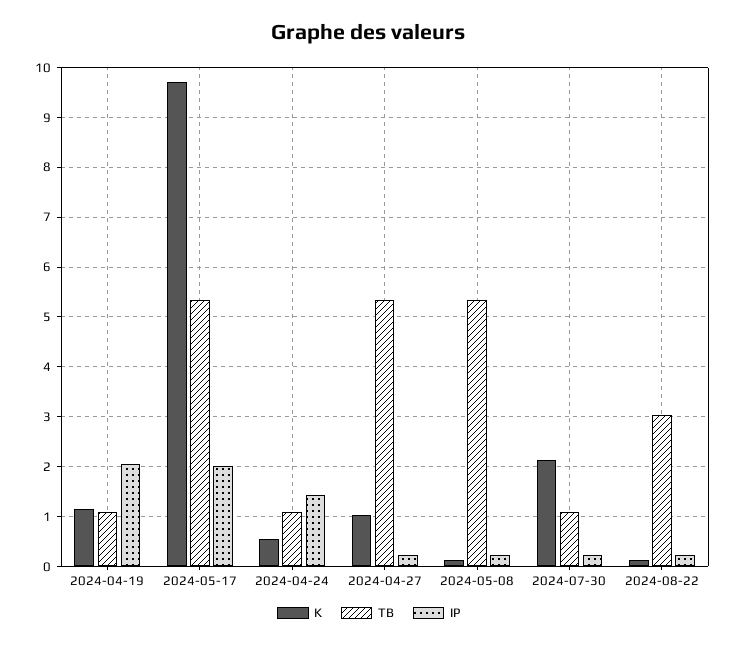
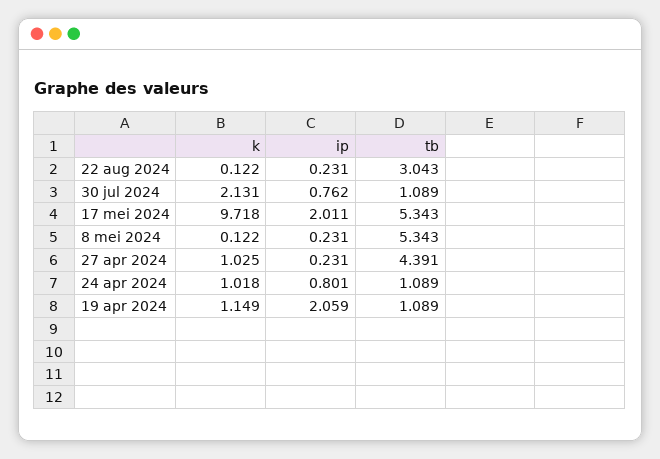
  {
    "K": {
      "2024-04-19": 1.149,
      "2024-05-17": 9.718,
-     "2024-04-24": 0.6,
+     "2024-04-24": 1.018,
      "2024-04-27": 1.025,
      "2024-05-08": 0.122,
      "2024-07-30": 2.131,
      "2024-08-22": 0.122
    },
    "TB": {
      "2024-04-19": 1.089,
      "2024-05-17": 5.343,
      "2024-04-24": 1.089,
-     "2024-04-27": 5.4,
+     "2024-04-27": 4.391,
      "2024-05-08": 5.343,
      "2024-07-30": 1.089,
      "2024-08-22": 3.043
    },
    "IP": {
      "2024-04-19": 2.059,
      "2024-05-17": 2.011,
-     "2024-04-24": 1.4,
+     "2024-04-24": 0.801,
      "2024-04-27": 0.231,
      "2024-05-08": 0.231,
-     "2024-07-30": 0.2,
+     "2024-07-30": 0.762,
      "2024-08-22": 0.231
    }
  }

